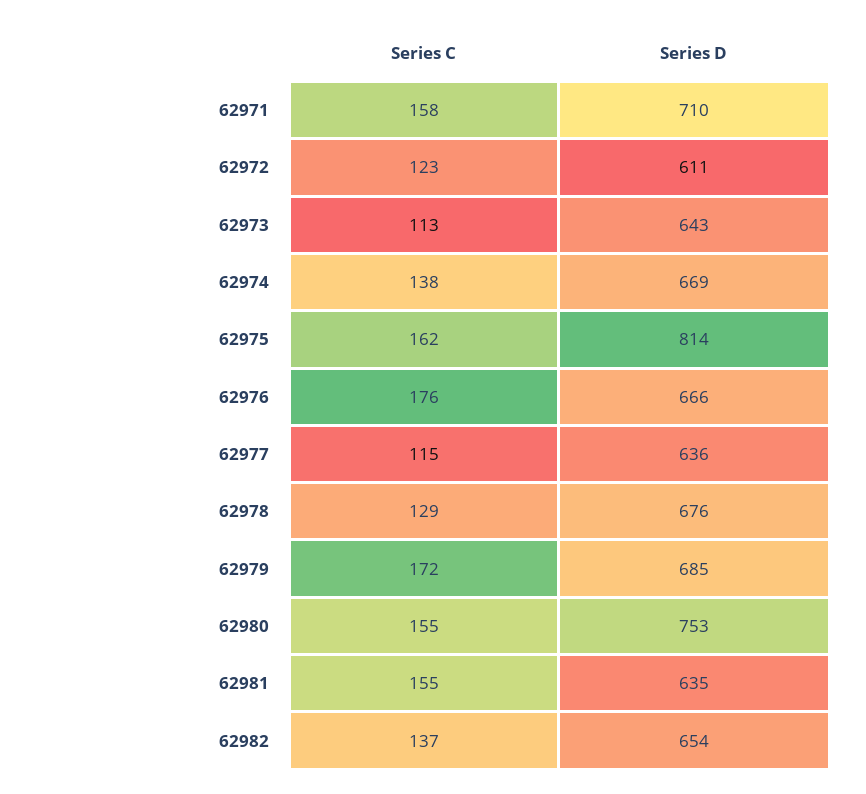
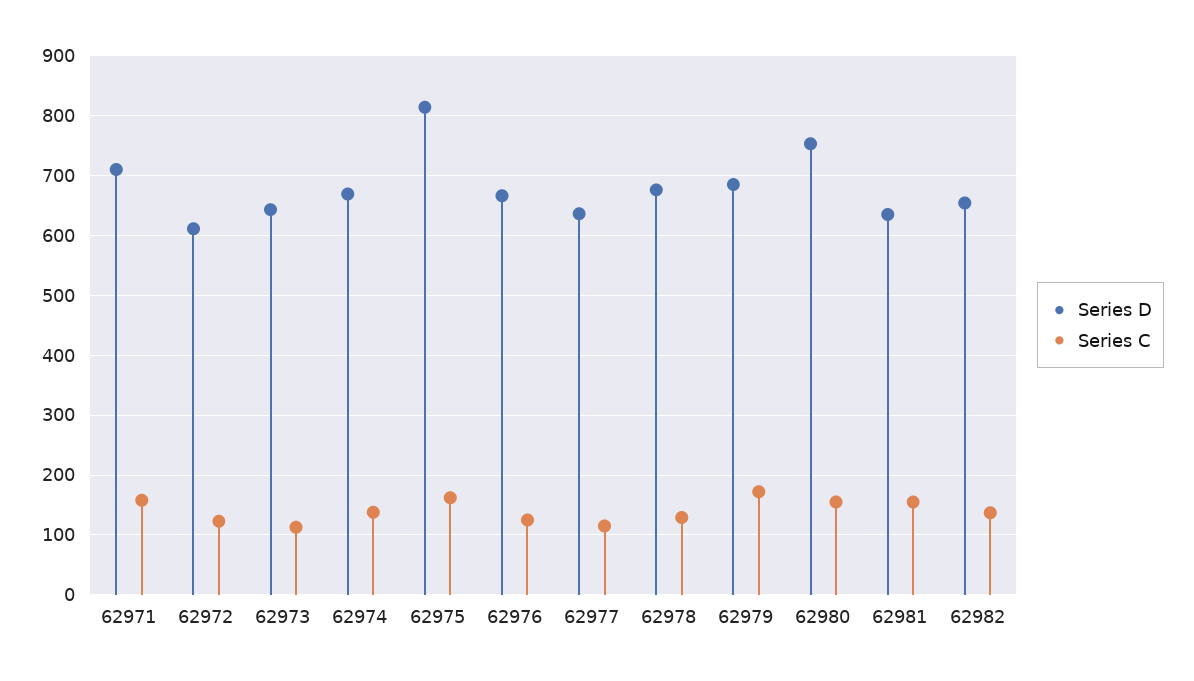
  {
    "Series C": {
      "62971": 158,
      "62972": 123,
      "62973": 113,
      "62974": 138,
      "62975": 162,
-     "62976": 176,
+     "62976": 120,
      "62977": 115,
      "62978": 129,
      "62979": 172,
      "62980": 155,
      "62981": 155,
      "62982": 137
    },
    "Series D": {
      "62971": 710,
      "62972": 611,
      "62973": 643,
      "62974": 669,
      "62975": 814,
      "62976": 666,
      "62977": 636,
      "62978": 676,
      "62979": 685,
      "62980": 753,
      "62981": 635,
      "62982": 654
    }
  }

